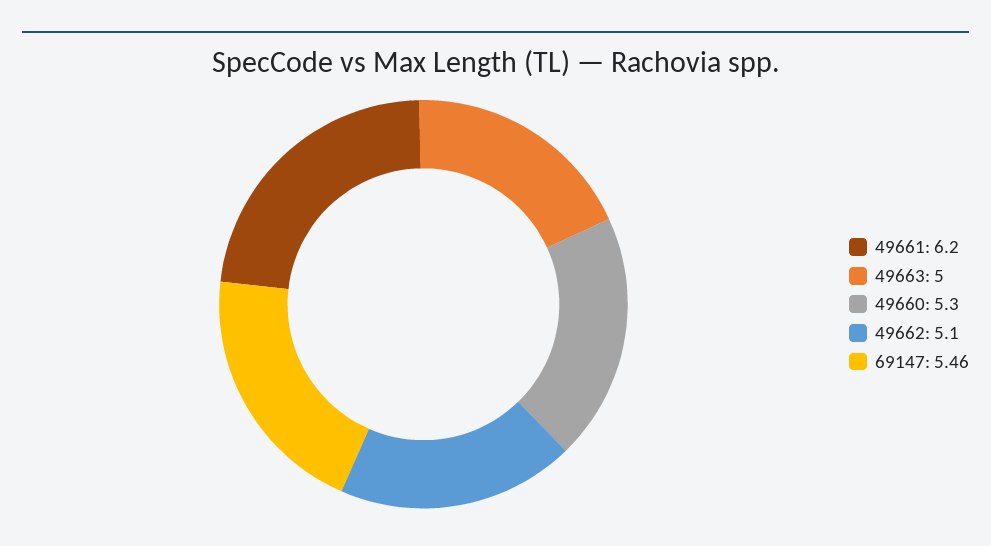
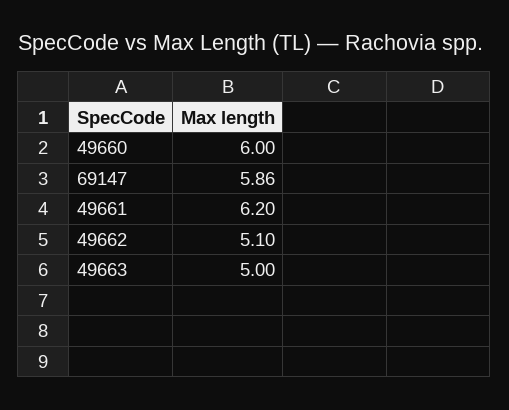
  {
    "49661": 6.2,
    "49663": 5,
-   "49660": 5.3,
+   "49660": 6,
    "49662": 5.1,
-   "69147": 5.46
+   "69147": 5.86
  }

